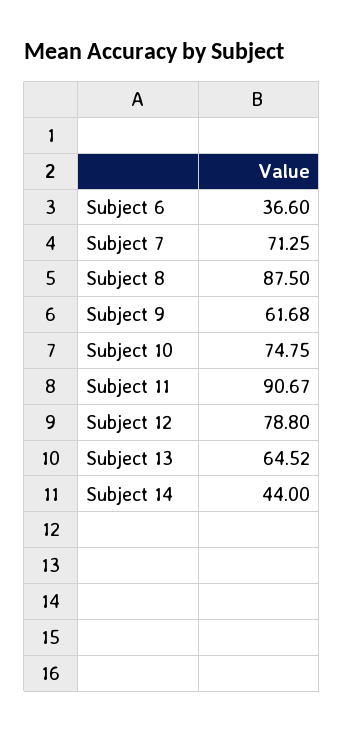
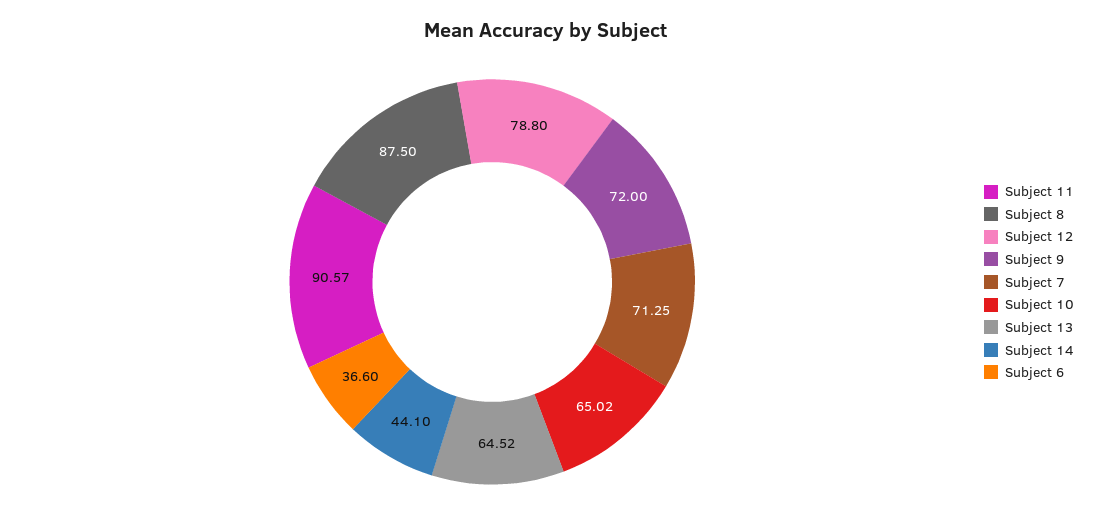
  {
    "Subject 6": 36.6,
    "Subject 7": 71.25,
    "Subject 8": 87.5,
-   "Subject 9": 61.68,
+   "Subject 9": 72,
-   "Subject 10": 74.75,
+   "Subject 10": 65.02,
-   "Subject 11": 90.67,
+   "Subject 11": 90.57,
    "Subject 12": 78.8,
    "Subject 13": 64.52,
-   "Subject 14": 44
+   "Subject 14": 44.1
  }

